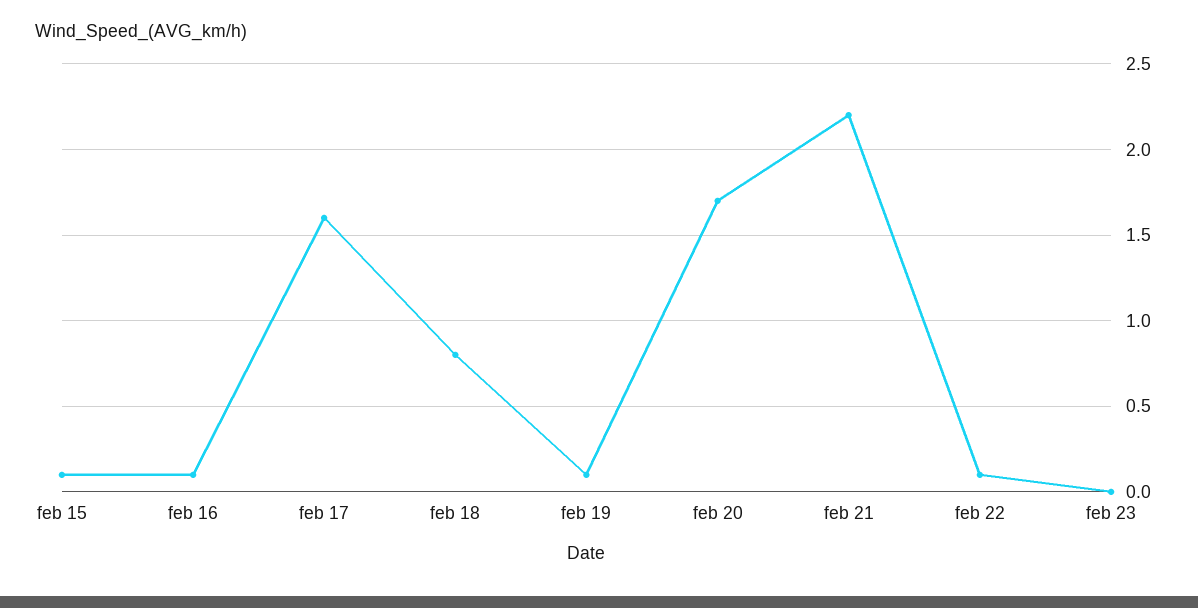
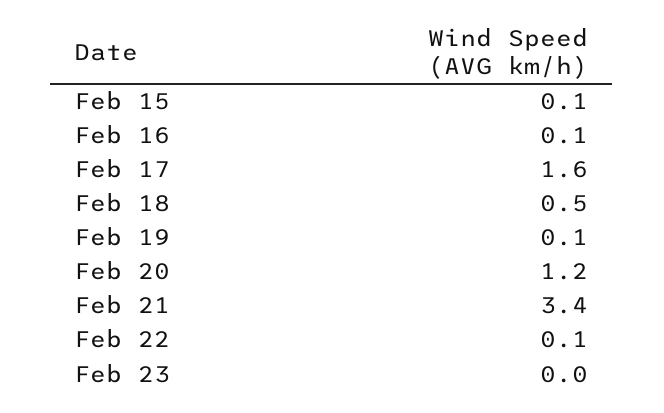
  {
    "feb 15": 0.1,
    "feb 16": 0.1,
    "feb 17": 1.6,
-   "feb 18": 0.8,
+   "feb 18": 0.5,
    "feb 19": 0.1,
-   "feb 20": 1.7,
+   "feb 20": 1.2,
-   "feb 21": 2.2,
+   "feb 21": 3.4,
    "feb 22": 0.1,
    "feb 23": 0
  }

